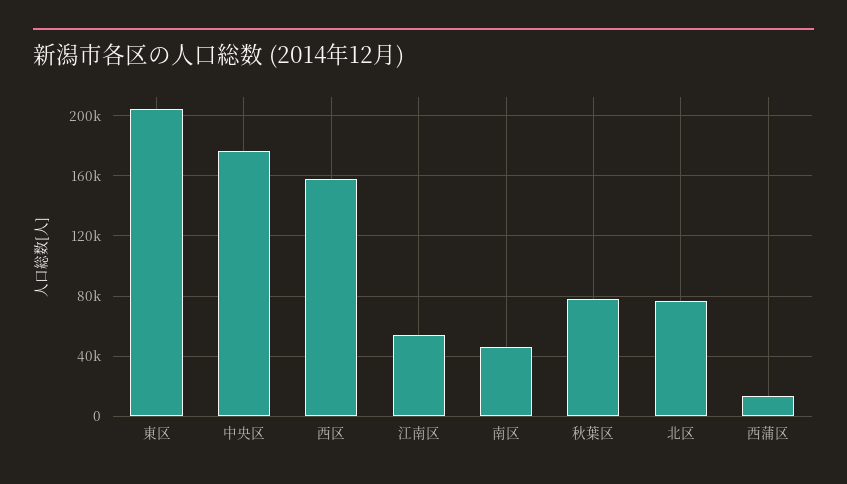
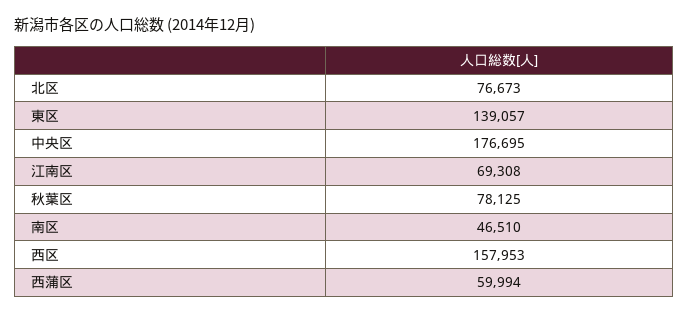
  {
-   "東区": 205000,
+   "東区": 139057,
    "中央区": 176695,
    "西区": 157953,
-   "江南区": 55000,
+   "江南区": 69308,
    "南区": 46510,
    "秋葉区": 78125,
    "北区": 76673,
-   "西蒲区": 15000
+   "西蒲区": 59994
  }

